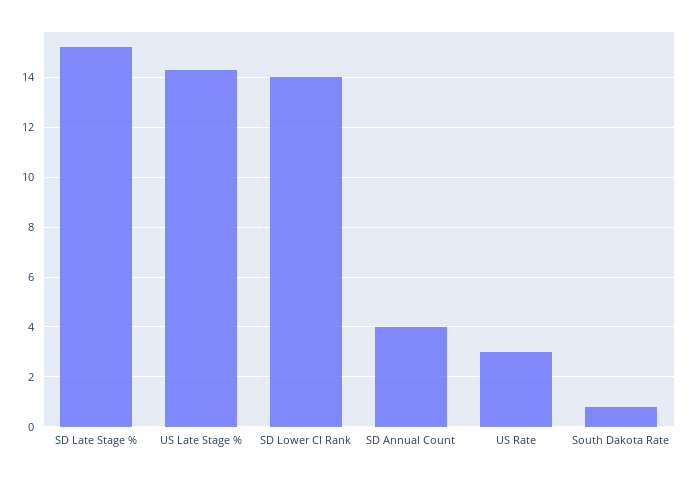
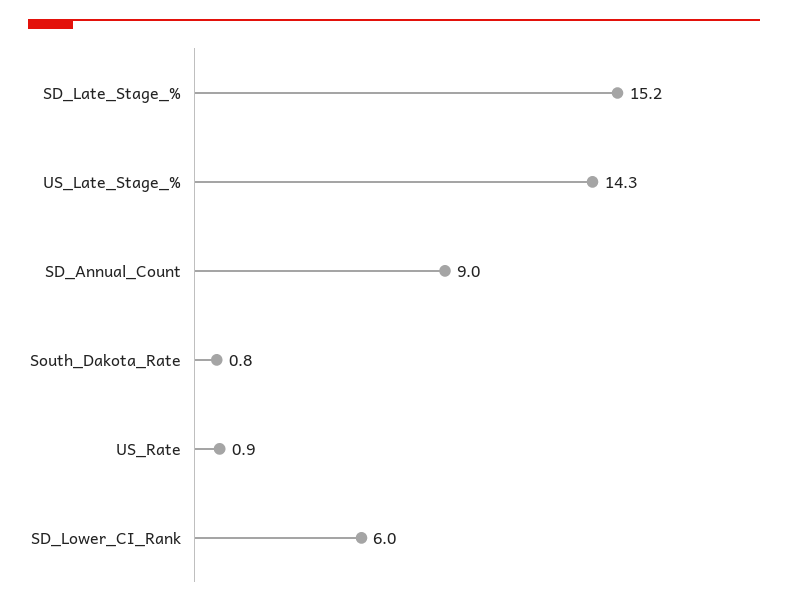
  {
    "SD Late Stage %": 15.2,
    "US Late Stage %": 14.3,
-   "SD Lower CI Rank": 14,
+   "SD Lower CI Rank": 6,
-   "SD Annual Count": 4,
+   "SD Annual Count": 9,
-   "US Rate": 3,
+   "US Rate": 0.9,
    "South Dakota Rate": 0.8
  }

